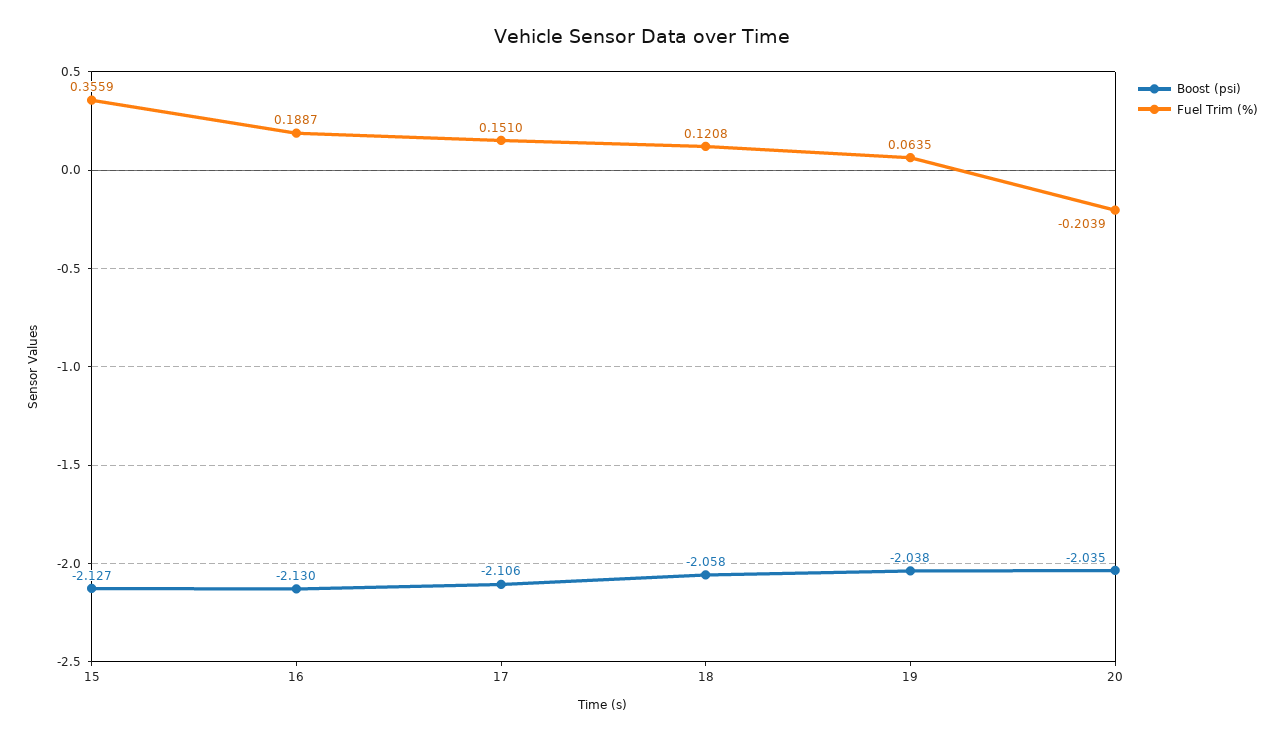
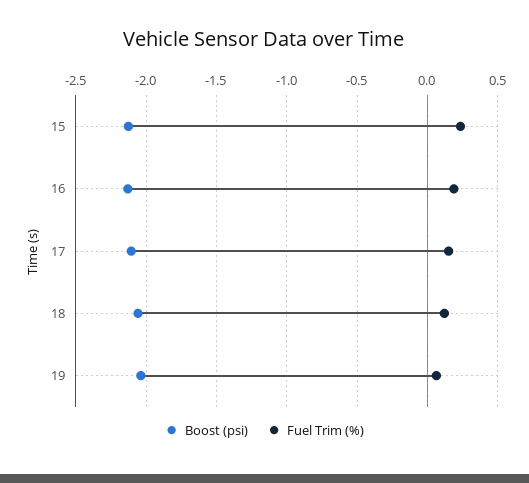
  {
    "Boost (psi)": {
      "15": -2.127,
      "16": -2.13,
      "17": -2.106,
      "18": -2.058,
-     "19": -2.038,
+     "19": -2.038
-     "20": -2.035
    },
    "Fuel Trim (%)": {
-     "15": 0.3559,
+     "15": 0.25,
      "16": 0.1887,
      "17": 0.151,
      "18": 0.1208,
-     "19": 0.0635,
+     "19": 0.0635
-     "20": -0.2039
    }
  }

